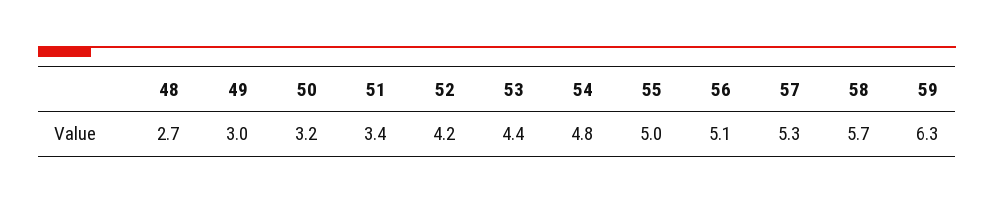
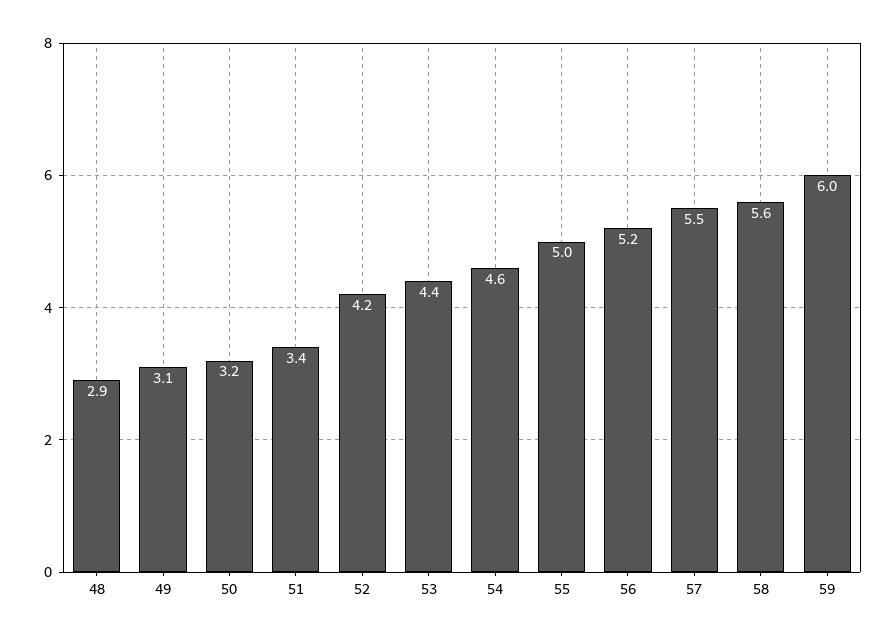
  {
-   "48": 2.7,
+   "48": 2.9,
-   "49": 3,
+   "49": 3.1,
    "50": 3.2,
    "51": 3.4,
    "52": 4.2,
    "53": 4.4,
-   "54": 4.8,
+   "54": 4.6,
    "55": 5,
-   "56": 5.1,
+   "56": 5.2,
-   "57": 5.3,
+   "57": 5.5,
-   "58": 5.7,
+   "58": 5.6,
-   "59": 6.3
+   "59": 6
  }

